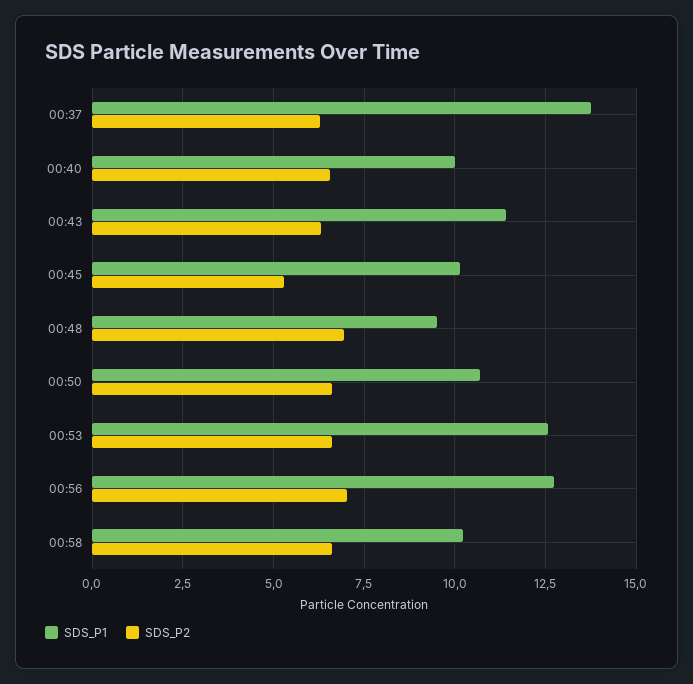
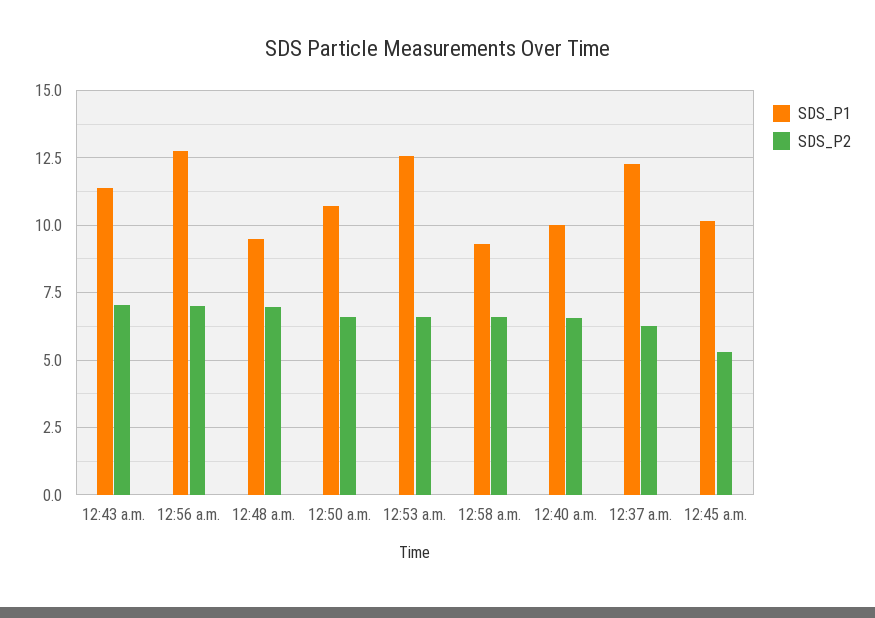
  {
    "SDS_P1": {
-     "00:37": 13.75,
+     "00:37": 12.25,
      "00:40": 10,
      "00:43": 11.5,
      "00:45": 10.25,
      "00:48": 9.5,
      "00:50": 10.75,
      "00:53": 12.5,
      "00:56": 12.75,
-     "00:58": 10.25
+     "00:58": 9.25
    },
    "SDS_P2": {
      "00:37": 6.25,
      "00:40": 6.5,
-     "00:43": 6.25,
+     "00:43": 7,
      "00:45": 5.25,
      "00:48": 7,
      "00:50": 6.5,
      "00:53": 6.5,
      "00:56": 7,
      "00:58": 6.5
    }
  }

